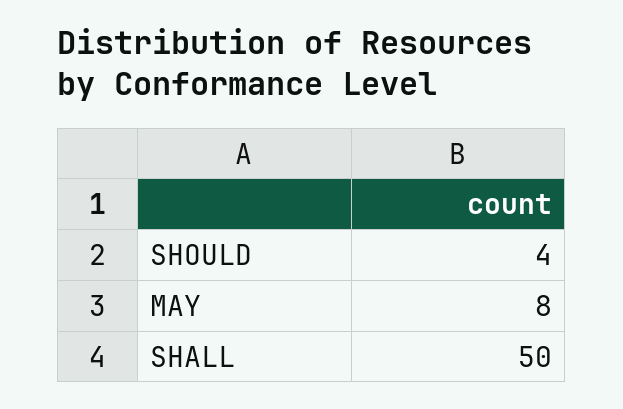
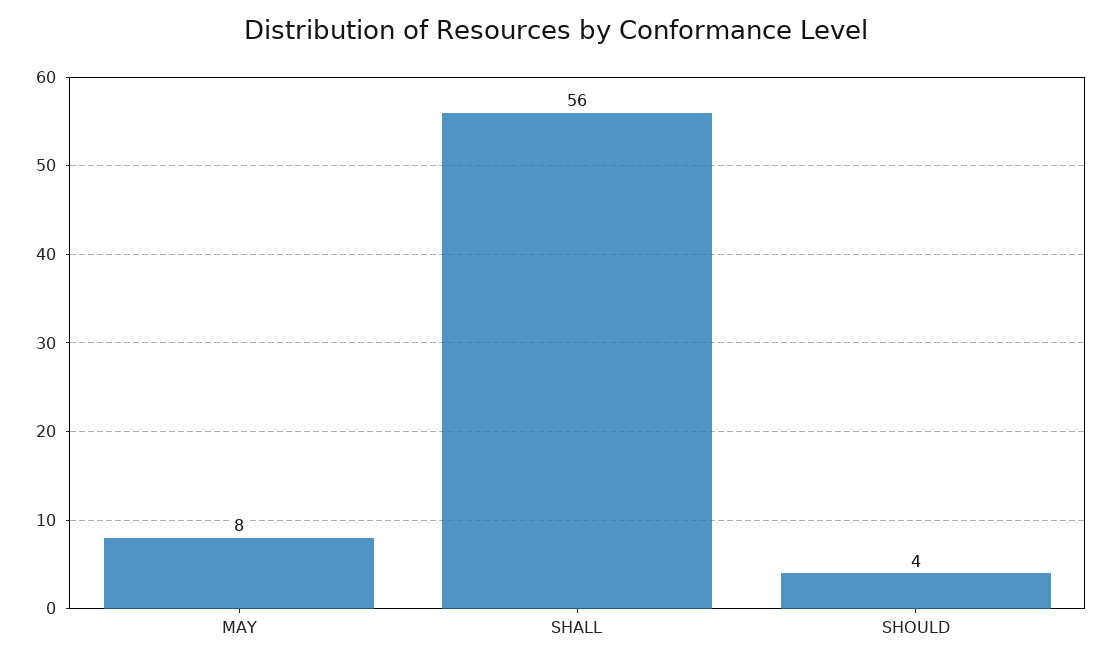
  {
    "SHOULD": 4,
    "MAY": 8,
-   "SHALL": 50
+   "SHALL": 56
  }

